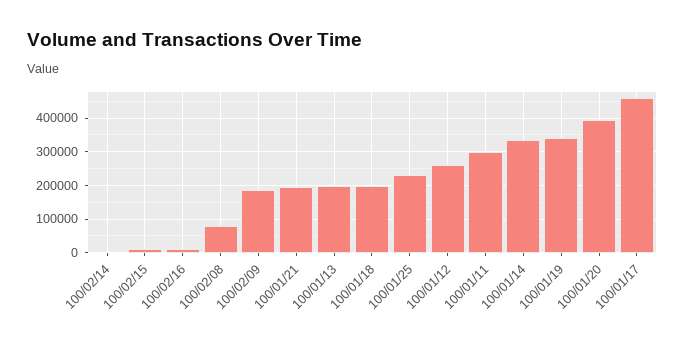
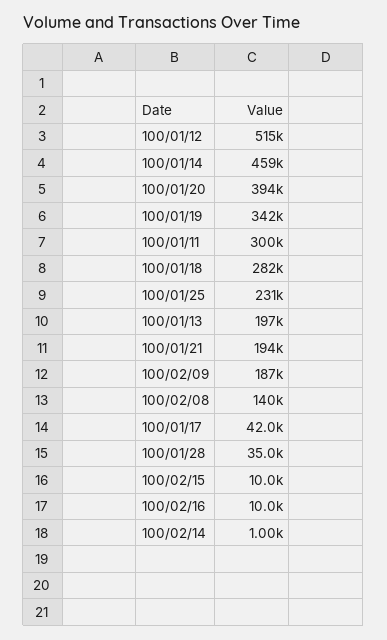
  {
    "100/02/14": 1000,
    "100/02/15": 10000,
    "100/02/16": 10000,
-   "100/02/08": 80000,
+   "100/02/08": 140000,
    "100/02/09": 187000,
    "100/01/21": 194000,
    "100/01/13": 197000,
-   "100/01/18": 200000,
+   "100/01/18": 282000,
    "100/01/25": 231000,
-   "100/01/12": 260000,
+   "100/01/12": 515000,
    "100/01/11": 300000,
-   "100/01/14": 340000,
+   "100/01/14": 459000,
    "100/01/19": 342000,
    "100/01/20": 394000,
-   "100/01/17": 460000
+   "100/01/17": 42000,
+   "100/01/28": 35000
  }

